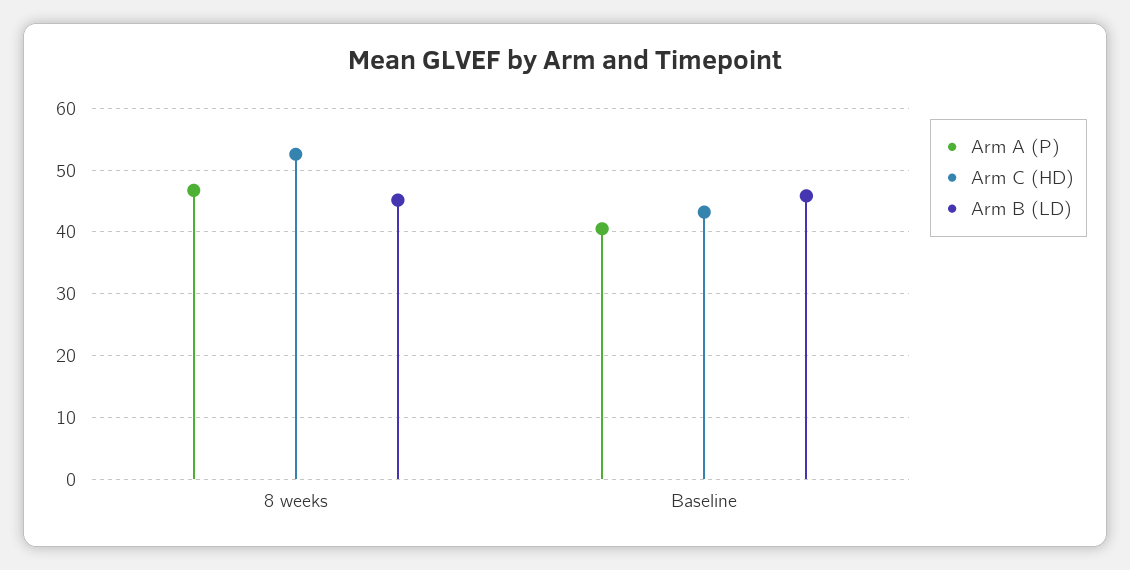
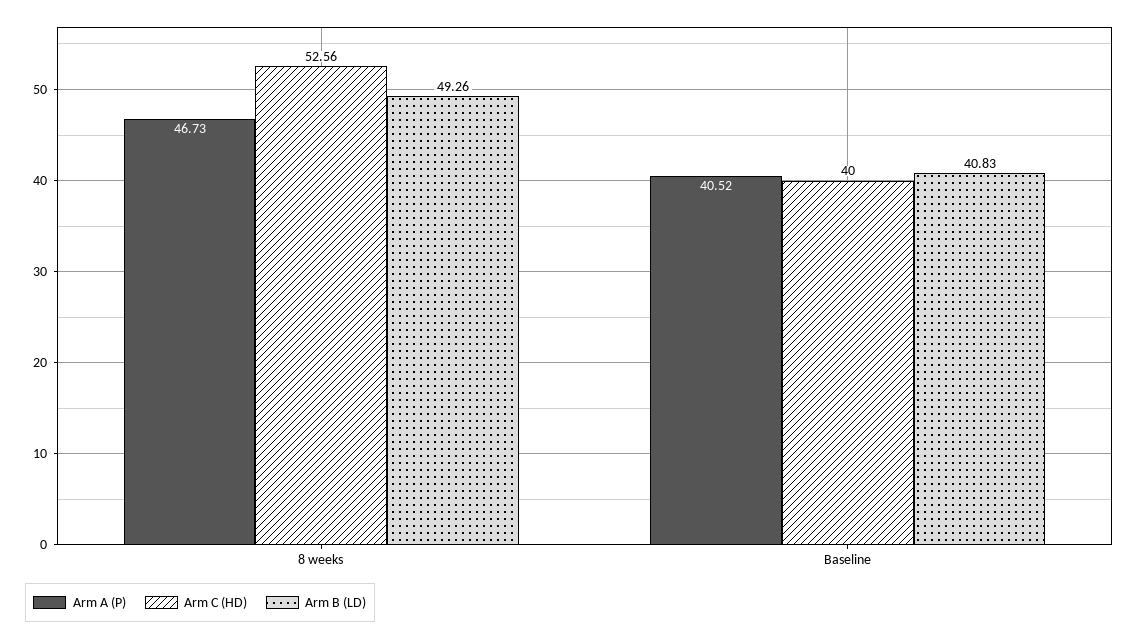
  {
    "Arm A (P)": {
      "8 weeks": 46.73,
      "Baseline": 40.52
    },
    "Arm C (HD)": {
      "8 weeks": 52.56,
-     "Baseline": 43
+     "Baseline": 40
    },
    "Arm B (LD)": {
-     "8 weeks": 45,
+     "8 weeks": 49.26,
-     "Baseline": 46
+     "Baseline": 40.83
    }
  }

